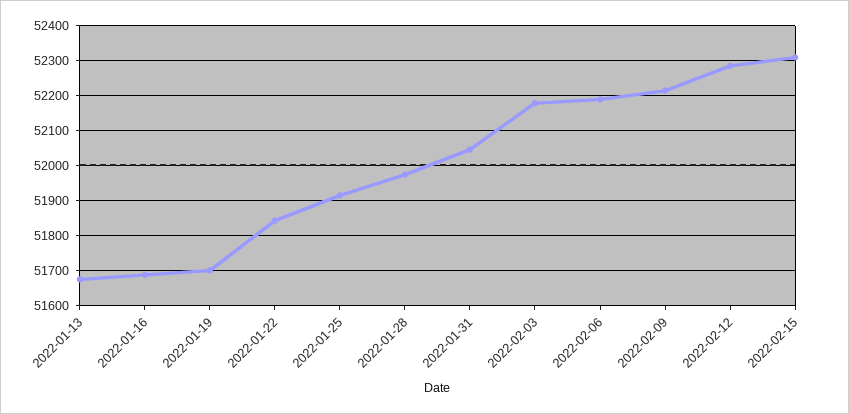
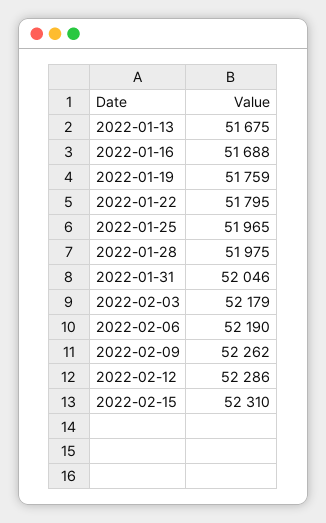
  {
    "2022-01-13": 51675,
    "2022-01-16": 51688,
-   "2022-01-19": 51700,
+   "2022-01-19": 51759,
-   "2022-01-22": 51840,
+   "2022-01-22": 51795,
-   "2022-01-25": 51920,
+   "2022-01-25": 51965,
    "2022-01-28": 51975,
    "2022-01-31": 52046,
    "2022-02-03": 52179,
    "2022-02-06": 52190,
-   "2022-02-09": 52220,
+   "2022-02-09": 52262,
    "2022-02-12": 52286,
    "2022-02-15": 52310
  }

